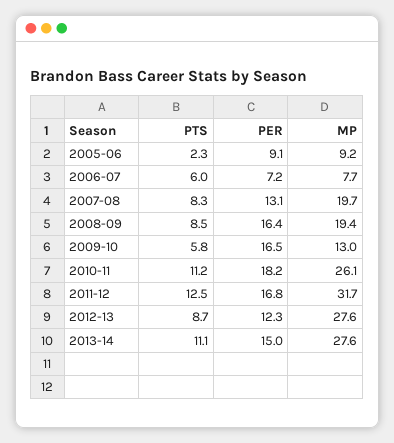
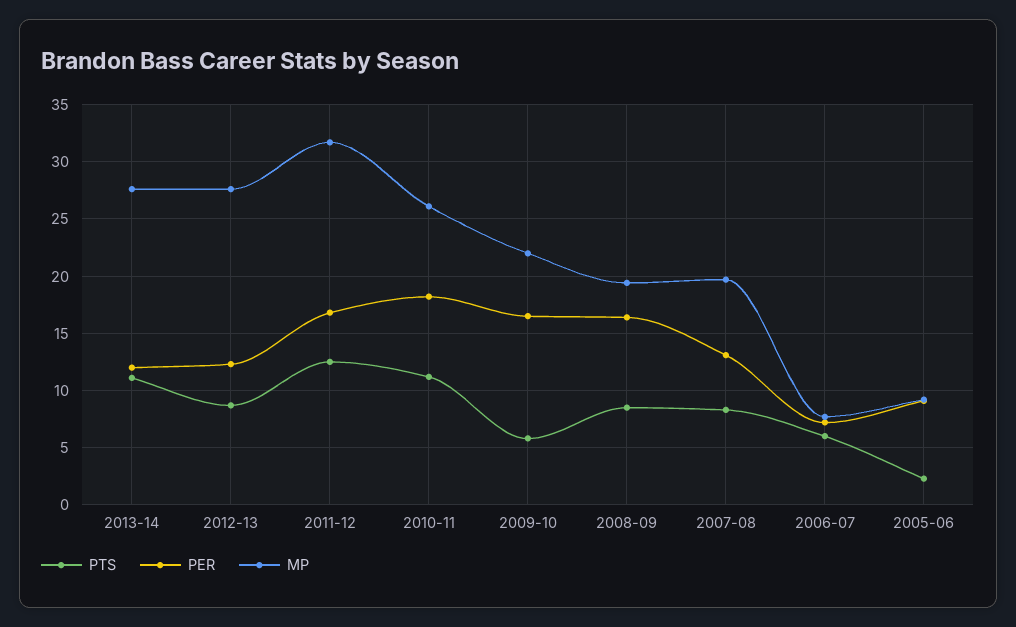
  {
    "PTS": {
      "2005-06": 2.3,
      "2006-07": 6,
      "2007-08": 8.3,
      "2008-09": 8.5,
      "2009-10": 5.8,
      "2010-11": 11.2,
      "2011-12": 12.5,
      "2012-13": 8.7,
      "2013-14": 11.1
    },
    "PER": {
      "2005-06": 9.1,
      "2006-07": 7.2,
      "2007-08": 13.1,
      "2008-09": 16.4,
      "2009-10": 16.5,
      "2010-11": 18.2,
      "2011-12": 16.8,
      "2012-13": 12.3,
-     "2013-14": 15
+     "2013-14": 12
    },
    "MP": {
      "2005-06": 9.2,
      "2006-07": 7.7,
      "2007-08": 19.7,
      "2008-09": 19.4,
-     "2009-10": 13,
+     "2009-10": 22,
      "2010-11": 26.1,
      "2011-12": 31.7,
      "2012-13": 27.6,
      "2013-14": 27.6
    }
  }

